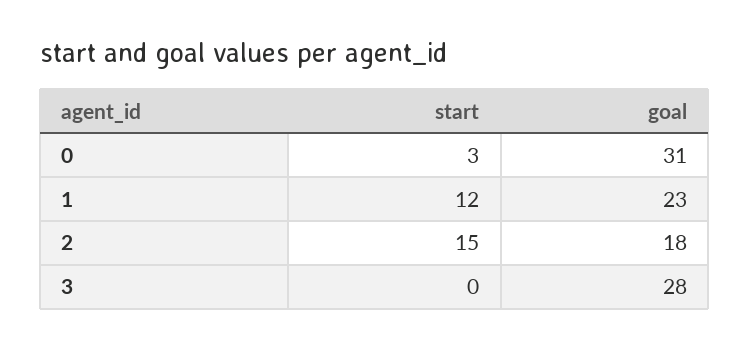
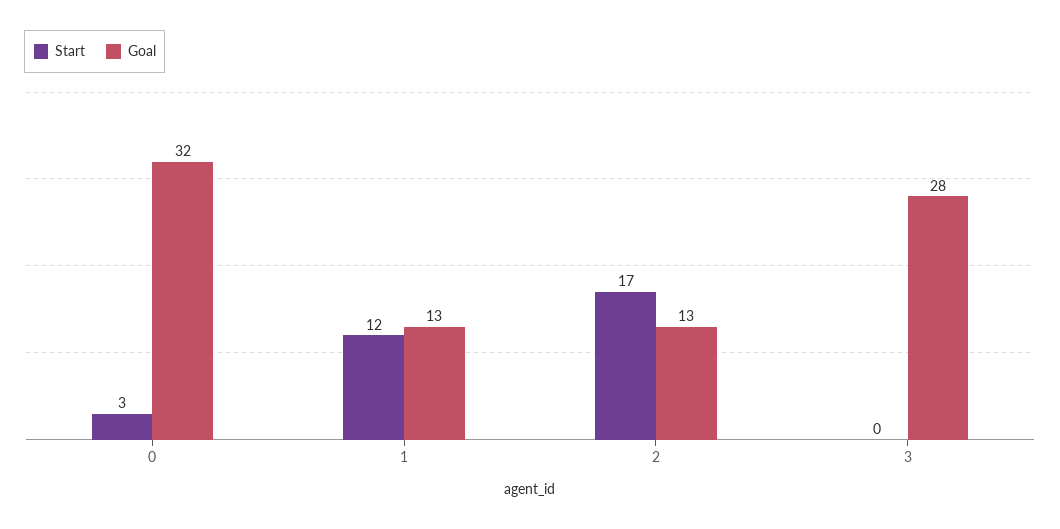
  {
    "start": {
      "0": 3,
      "1": 12,
-     "2": 15,
+     "2": 17,
      "3": 0
    },
    "goal": {
-     "0": 31,
+     "0": 32,
-     "1": 23,
+     "1": 13,
-     "2": 18,
+     "2": 13,
      "3": 28
    }
  }

